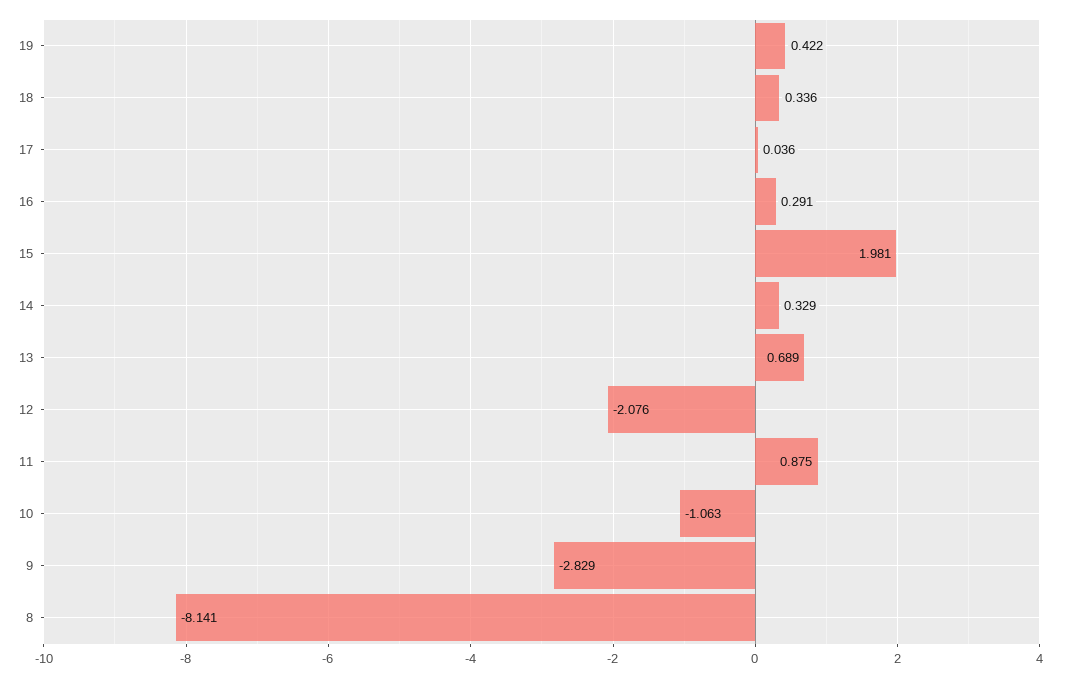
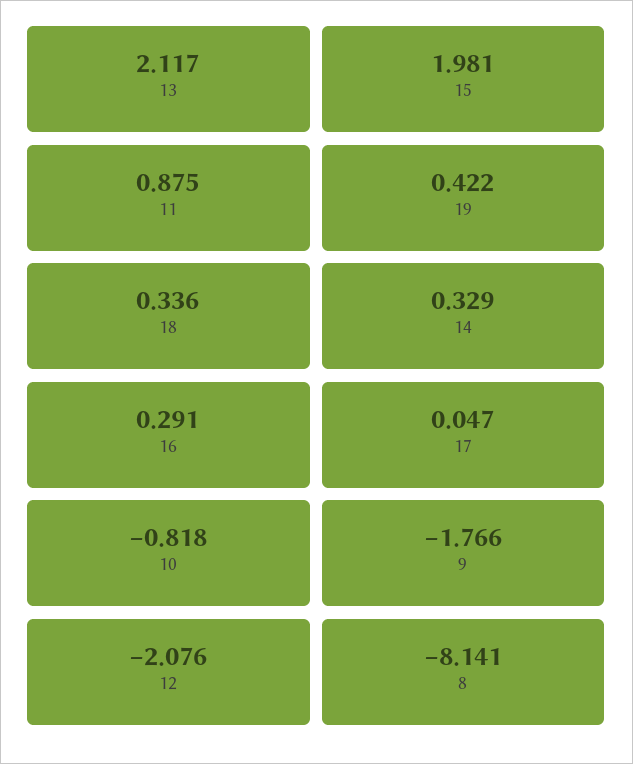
  {
    "19": 0.422,
    "18": 0.336,
-   "17": 0.036,
+   "17": 0.047,
    "16": 0.291,
    "15": 1.981,
    "14": 0.329,
-   "13": 0.689,
+   "13": 2.117,
    "12": -2.076,
    "11": 0.875,
-   "10": -1.063,
+   "10": -0.818,
-   "9": -2.829,
+   "9": -1.766,
    "8": -8.141
  }

